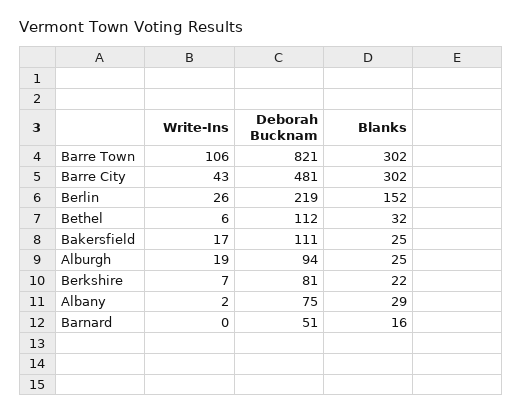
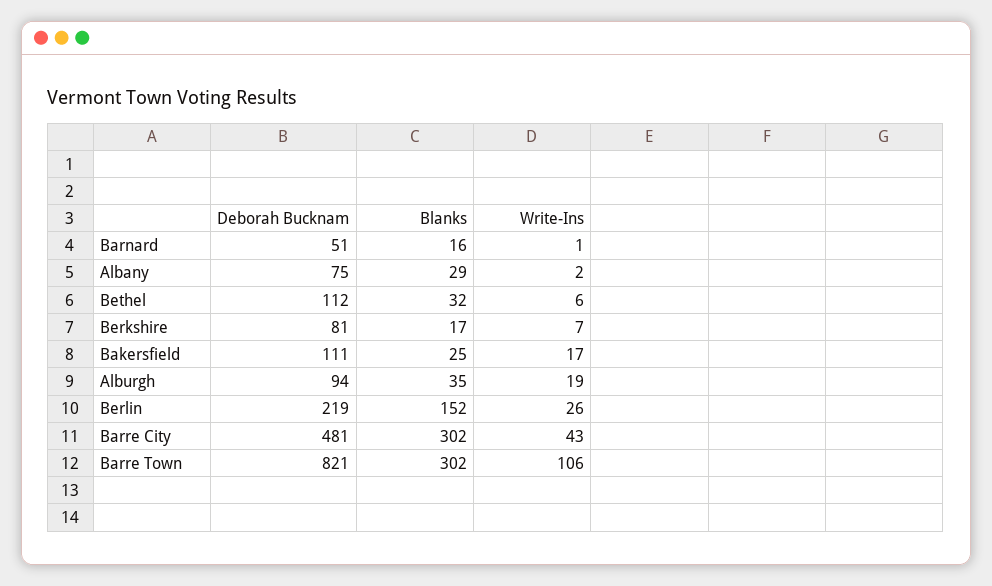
  {
    "Write-Ins": {
      "Barre Town": 106,
      "Barre City": 43,
      "Berlin": 26,
      "Bethel": 6,
      "Bakersfield": 17,
      "Alburgh": 19,
      "Berkshire": 7,
      "Albany": 2,
-     "Barnard": 0
+     "Barnard": 1
    },
    "Deborah Bucknam": {
      "Barre Town": 821,
      "Barre City": 481,
      "Berlin": 219,
      "Bethel": 112,
      "Bakersfield": 111,
      "Alburgh": 94,
      "Berkshire": 81,
      "Albany": 75,
      "Barnard": 51
    },
    "Blanks": {
      "Barre Town": 302,
      "Barre City": 302,
      "Berlin": 152,
      "Bethel": 32,
      "Bakersfield": 25,
-     "Alburgh": 25,
+     "Alburgh": 35,
-     "Berkshire": 22,
+     "Berkshire": 17,
      "Albany": 29,
      "Barnard": 16
    }
  }

